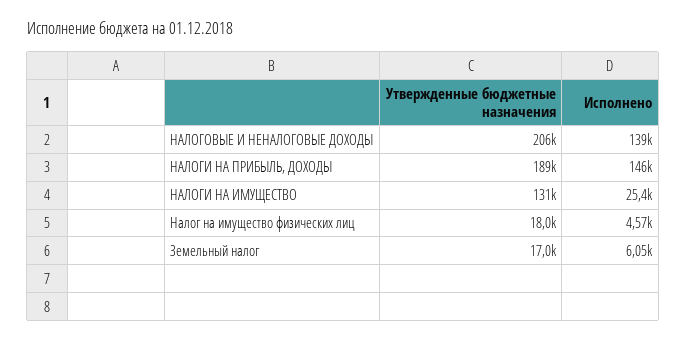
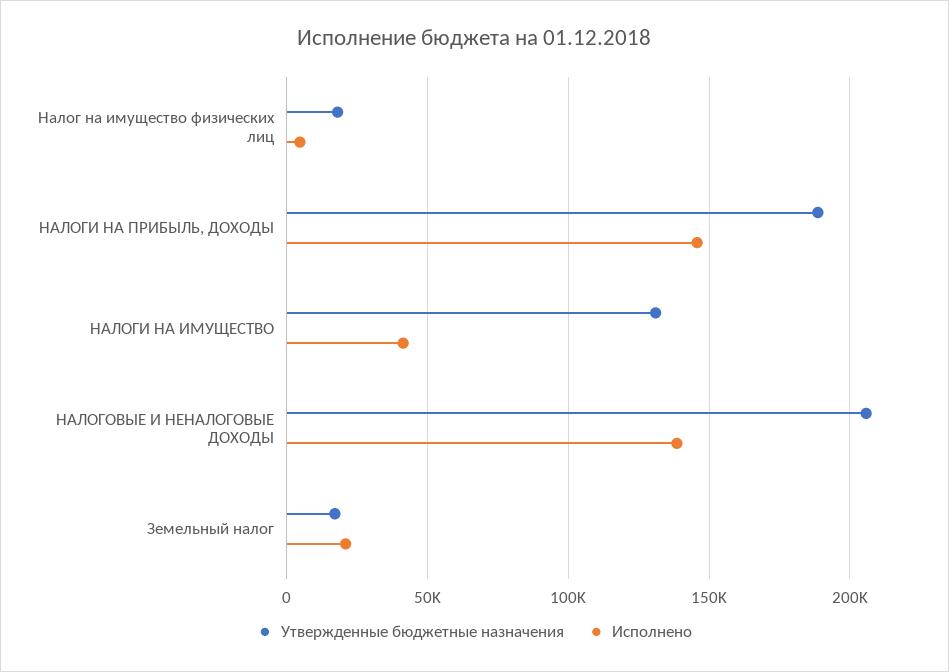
  {
    "Утвержденные бюджетные назначения": {
      "НАЛОГОВЫЕ И НЕНАЛОГОВЫЕ ДОХОДЫ": 206000,
      "НАЛОГИ НА ПРИБЫЛЬ, ДОХОДЫ": 189000,
      "НАЛОГИ НА ИМУЩЕСТВО": 131000,
      "Налог на имущество физических лиц": 18000,
      "Земельный налог": 17000
    },
    "Исполнено": {
      "НАЛОГОВЫЕ И НЕНАЛОГОВЫЕ ДОХОДЫ": 139000,
      "НАЛОГИ НА ПРИБЫЛЬ, ДОХОДЫ": 146000,
-     "НАЛОГИ НА ИМУЩЕСТВО": 25400,
+     "НАЛОГИ НА ИМУЩЕСТВО": 40000,
      "Налог на имущество физических лиц": 4570,
-     "Земельный налог": 6050
+     "Земельный налог": 20000
    }
  }

